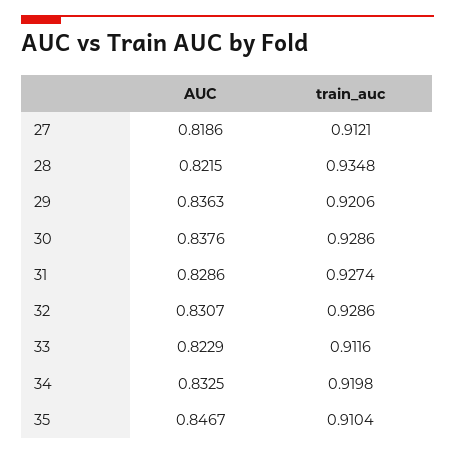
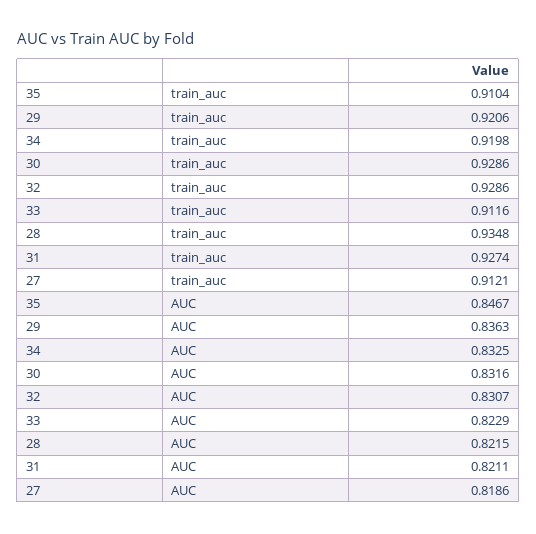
  {
    "AUC": {
      "27": 0.8186,
      "28": 0.8215,
      "29": 0.8363,
-     "30": 0.8376,
+     "30": 0.8316,
-     "31": 0.8286,
+     "31": 0.8211,
      "32": 0.8307,
      "33": 0.8229,
      "34": 0.8325,
      "35": 0.8467
    },
    "train_auc": {
      "27": 0.9121,
      "28": 0.9348,
      "29": 0.9206,
      "30": 0.9286,
      "31": 0.9274,
      "32": 0.9286,
      "33": 0.9116,
      "34": 0.9198,
      "35": 0.9104
    }
  }

